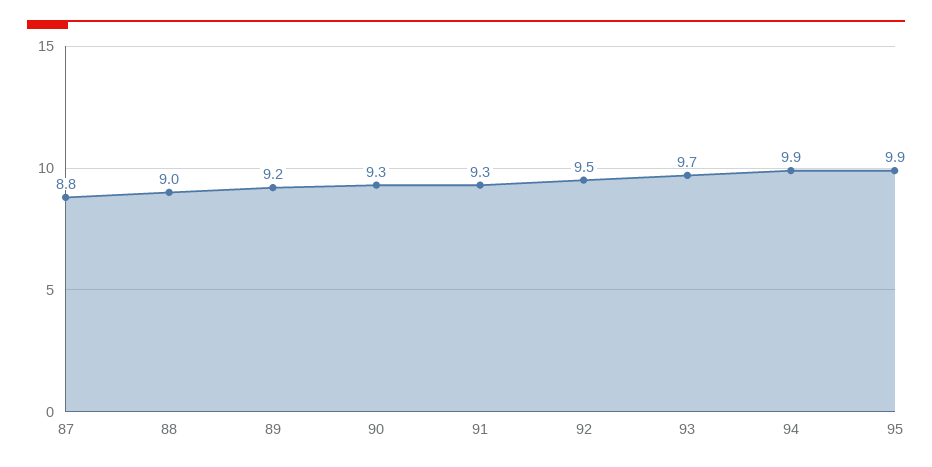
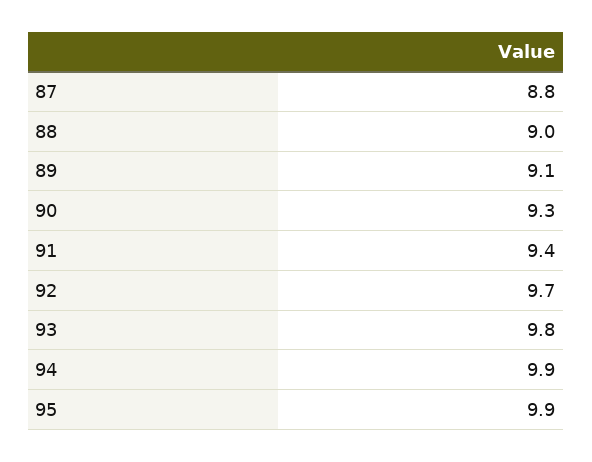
  {
    "87": 8.8,
    "88": 9,
-   "89": 9.2,
+   "89": 9.1,
    "90": 9.3,
-   "91": 9.3,
+   "91": 9.4,
-   "92": 9.5,
+   "92": 9.7,
-   "93": 9.7,
+   "93": 9.8,
    "94": 9.9,
    "95": 9.9
  }

